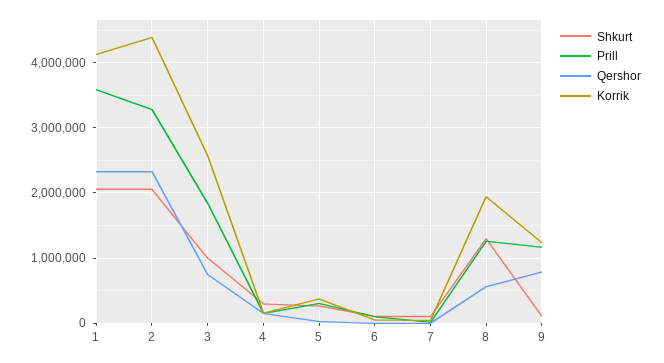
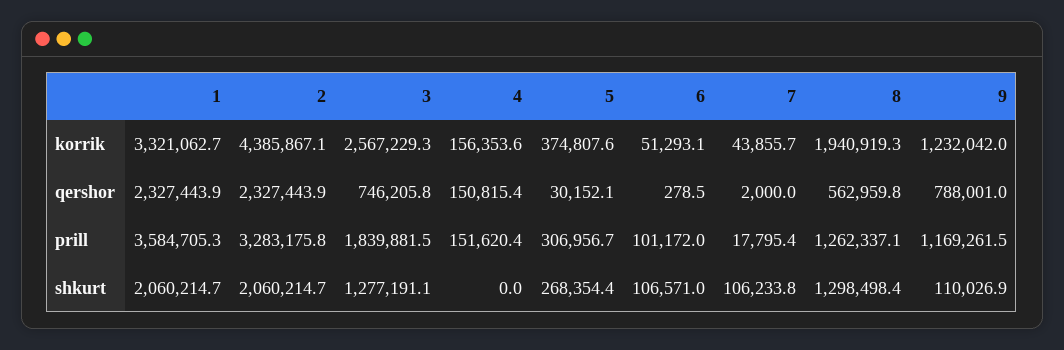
  {
    "Shkurt": {
      "1": 2060214.7,
      "2": 2060214.7,
-     "3": 1000000,
+     "3": 1277191.1,
-     "4": 300000,
+     "4": 0,
      "5": 268354.4,
      "6": 106571,
      "7": 106233.8,
      "8": 1298498.4,
      "9": 110026.9
    },
    "Prill": {
      "1": 3584705.3,
      "2": 3283175.8,
      "3": 1839881.5,
      "4": 151620.4,
      "5": 306956.7,
      "6": 101172,
      "7": 17795.4,
      "8": 1262337.1,
      "9": 1169261.5
    },
    "Qershor": {
      "1": 2327443.9,
      "2": 2327443.9,
      "3": 746205.8,
      "4": 150815.4,
      "5": 30152.1,
      "6": 278.5,
      "7": 2000,
      "8": 562959.8,
      "9": 788001
    },
    "Korrik": {
-     "1": 4100000,
+     "1": 3321062.7,
      "2": 4385867.1,
      "3": 2567229.3,
      "4": 156353.6,
      "5": 374807.6,
      "6": 51293.1,
      "7": 43855.7,
      "8": 1940919.3,
      "9": 1232042
    }
  }

